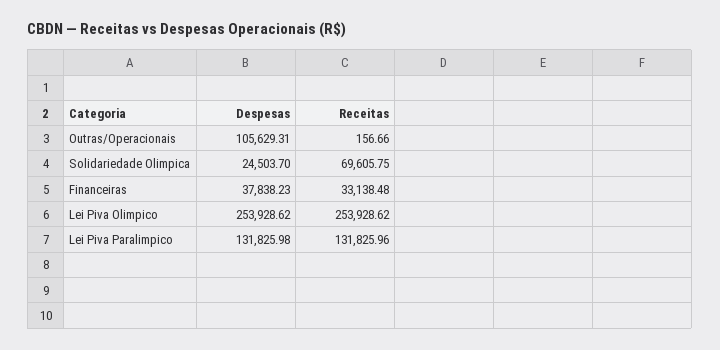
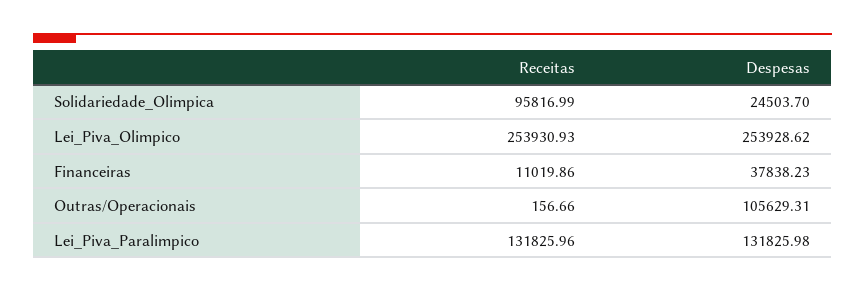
  {
    "Despesas": {
      "Outras/Operacionais": 105629.31,
      "Solidariedade Olimpica": 24503.7,
      "Financeiras": 37838.23,
      "Lei Piva Olimpico": 253928.62,
      "Lei Piva Paralimpico": 131825.98
    },
    "Receitas": {
      "Outras/Operacionais": 156.66,
-     "Solidariedade Olimpica": 69605.75,
+     "Solidariedade Olimpica": 95816.99,
-     "Financeiras": 33138.48,
+     "Financeiras": 11019.86,
-     "Lei Piva Olimpico": 253928.62,
+     "Lei Piva Olimpico": 253930.93,
      "Lei Piva Paralimpico": 131825.96
    }
  }

